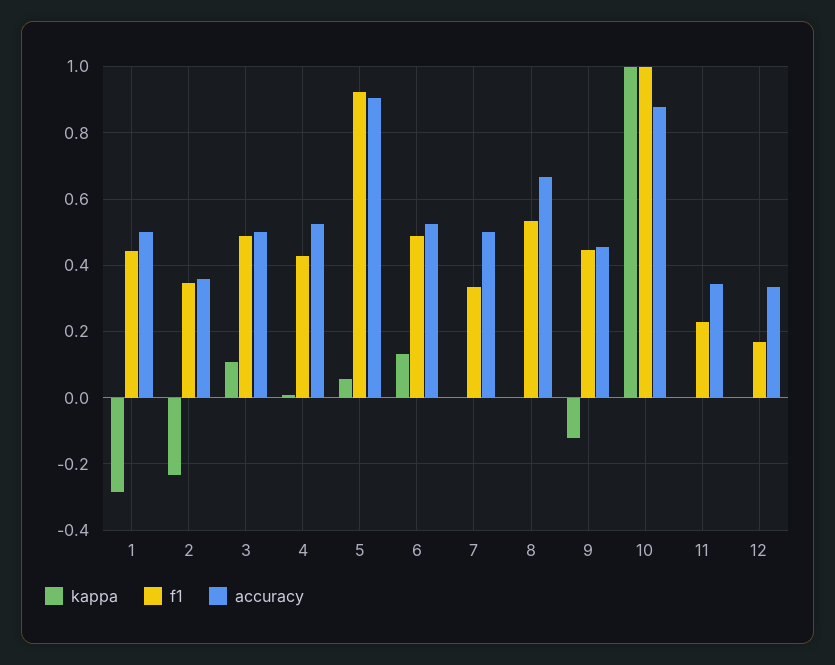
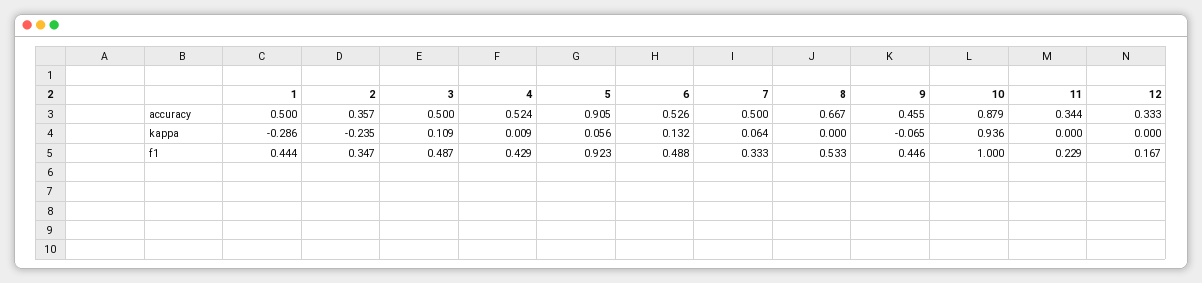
  {
    "kappa": {
      "1": -0.286,
      "2": -0.235,
      "3": 0.109,
      "4": 0.009,
      "5": 0.056,
      "6": 0.132,
-     "7": 0,
+     "7": 0.064,
      "8": 0,
-     "9": -0.12,
+     "9": -0.065,
-     "10": 1,
+     "10": 0.936,
      "11": 0,
      "12": 0
    },
    "f1": {
      "1": 0.444,
      "2": 0.347,
      "3": 0.487,
      "4": 0.429,
      "5": 0.923,
      "6": 0.488,
      "7": 0.333,
      "8": 0.533,
      "9": 0.446,
      "10": 1,
      "11": 0.229,
      "12": 0.167
    },
    "accuracy": {
      "1": 0.5,
      "2": 0.357,
      "3": 0.5,
      "4": 0.524,
      "5": 0.905,
      "6": 0.526,
      "7": 0.5,
      "8": 0.667,
      "9": 0.455,
      "10": 0.879,
      "11": 0.344,
      "12": 0.333
    }
  }

